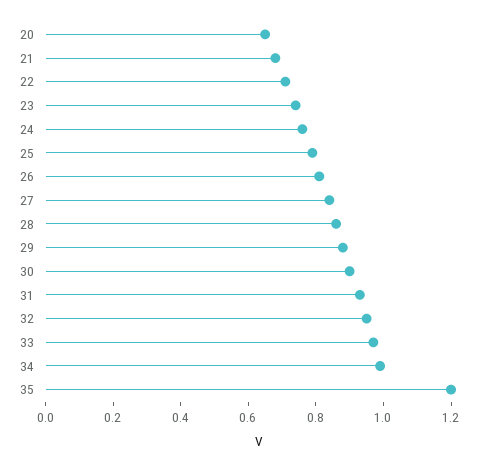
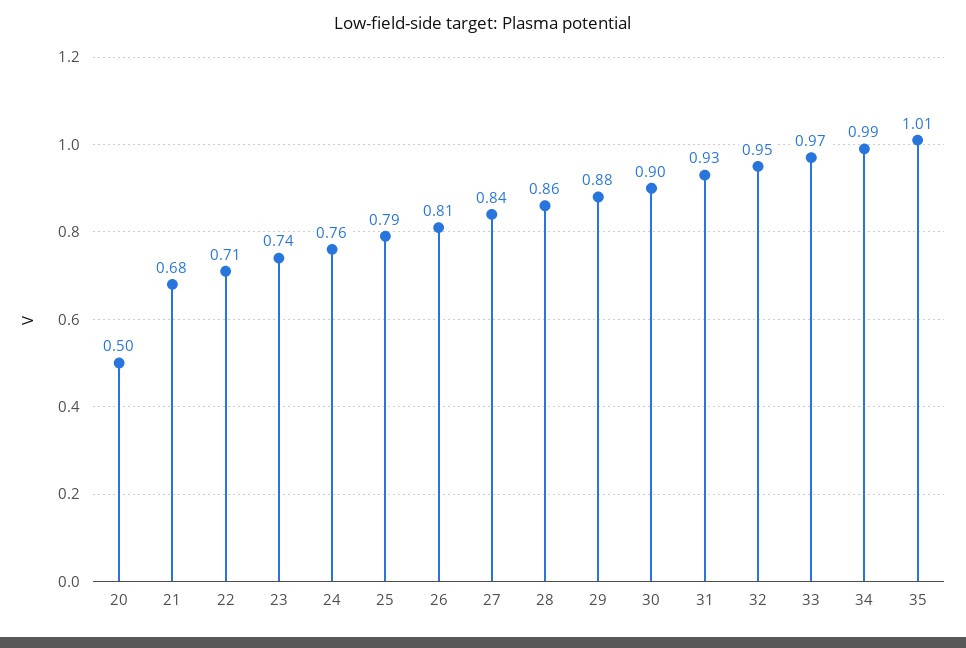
  {
-   "20": 0.65,
+   "20": 0.5,
    "21": 0.68,
    "22": 0.71,
    "23": 0.74,
    "24": 0.76,
    "25": 0.79,
    "26": 0.81,
    "27": 0.84,
    "28": 0.86,
    "29": 0.88,
    "30": 0.9,
    "31": 0.93,
    "32": 0.95,
    "33": 0.97,
    "34": 0.99,
-   "35": 1.2
+   "35": 1.01
  }

